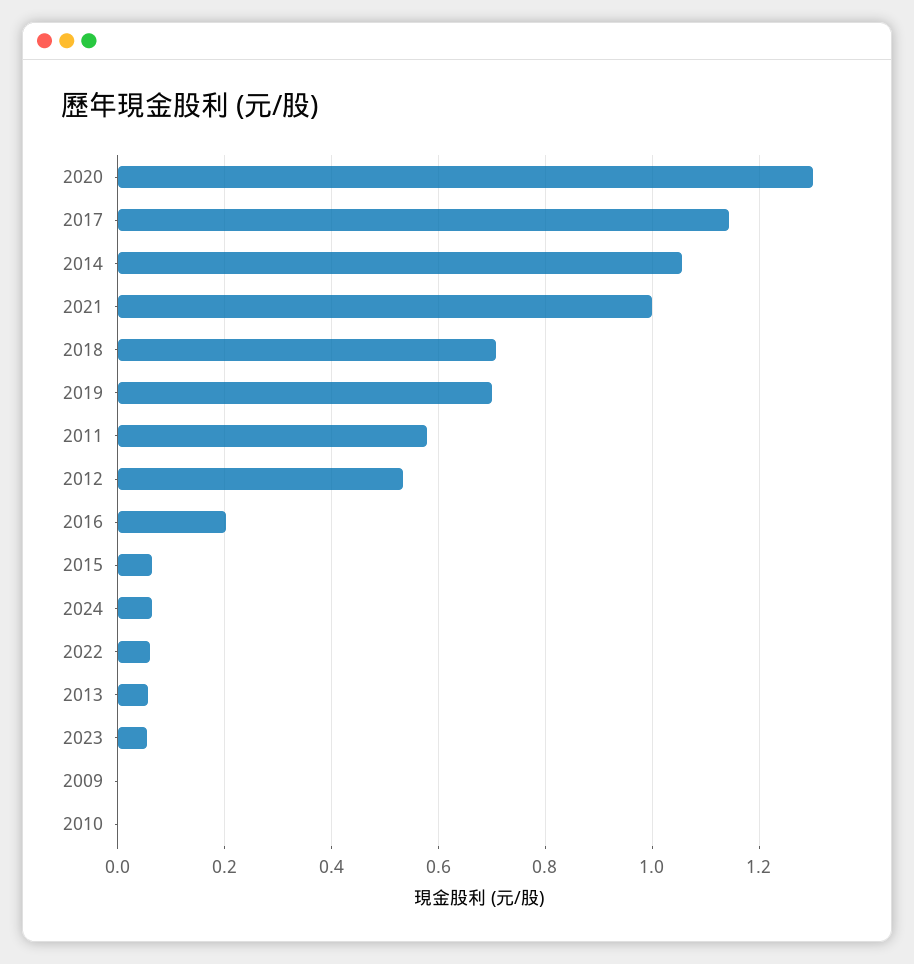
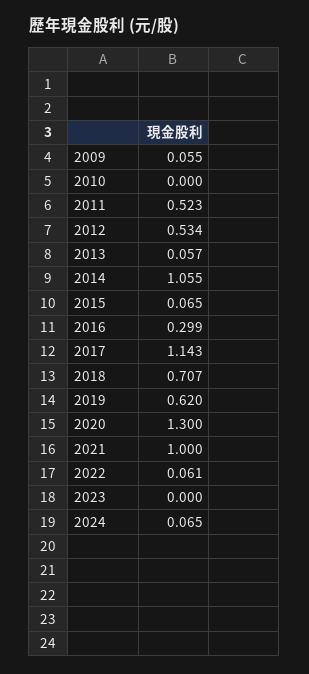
  {
    "2020": 1.3,
    "2017": 1.143,
    "2014": 1.055,
    "2021": 1,
    "2018": 0.707,
-   "2019": 0.7,
+   "2019": 0.62,
-   "2011": 0.58,
+   "2011": 0.523,
    "2012": 0.534,
-   "2016": 0.2,
+   "2016": 0.299,
    "2015": 0.065,
    "2024": 0.065,
    "2022": 0.061,
    "2013": 0.057,
-   "2023": 0.06,
+   "2023": 0,
-   "2009": 0,
+   "2009": 0.055,
    "2010": 0
  }

